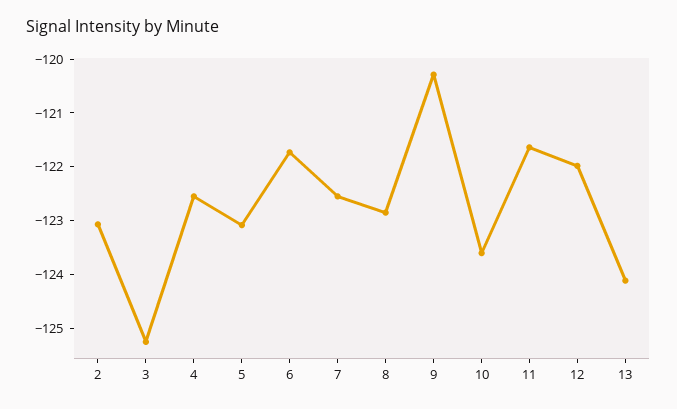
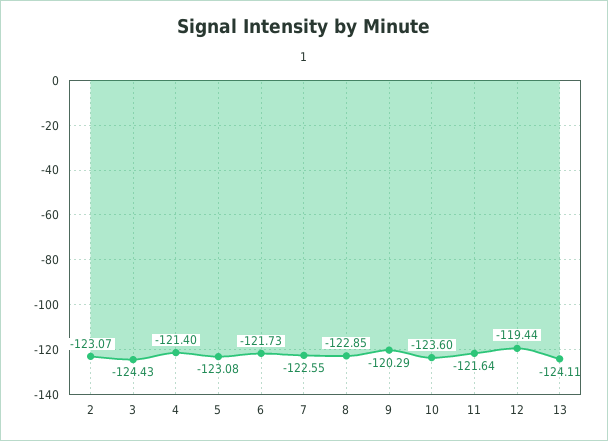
  {
    "2": -123.07,
-   "3": -125.2,
+   "3": -124.43,
-   "4": -122.6,
+   "4": -121.4,
    "5": -123.08,
    "6": -121.73,
    "7": -122.55,
    "8": -122.85,
    "9": -120.29,
    "10": -123.6,
    "11": -121.64,
-   "12": -122,
+   "12": -119.44,
    "13": -124.11
  }

